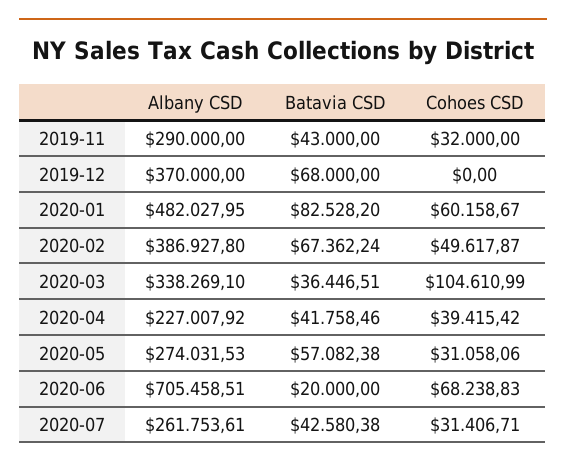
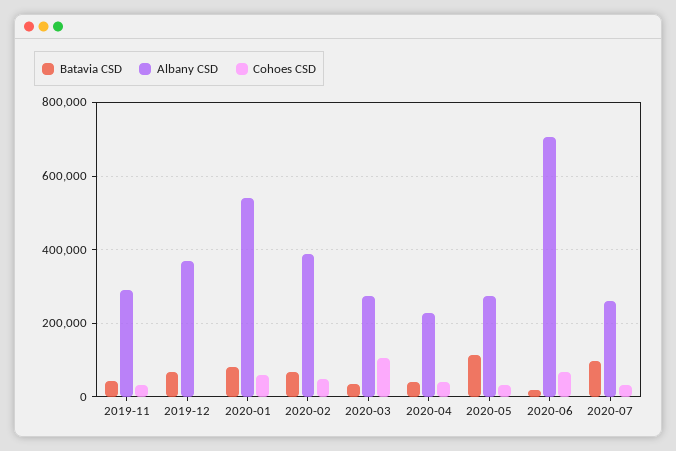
  {
    "Albany CSD": {
      "2019-11": 290000,
      "2019-12": 370000,
-     "2020-01": 482027.95,
+     "2020-01": 540000,
      "2020-02": 386927.8,
-     "2020-03": 338269.1,
+     "2020-03": 280000,
      "2020-04": 227007.92,
      "2020-05": 274031.53,
      "2020-06": 705458.51,
      "2020-07": 261753.61
    },
    "Batavia CSD": {
      "2019-11": 43000,
      "2019-12": 68000,
      "2020-01": 82528.2,
      "2020-02": 67362.24,
      "2020-03": 36446.51,
      "2020-04": 41758.46,
-     "2020-05": 57082.38,
+     "2020-05": 120000,
      "2020-06": 20000,
-     "2020-07": 42580.38
+     "2020-07": 100000
    },
    "Cohoes CSD": {
      "2019-11": 32000,
      "2019-12": 0,
      "2020-01": 60158.67,
      "2020-02": 49617.87,
      "2020-03": 104610.99,
      "2020-04": 39415.42,
      "2020-05": 31058.06,
      "2020-06": 68238.83,
      "2020-07": 31406.71
    }
  }

